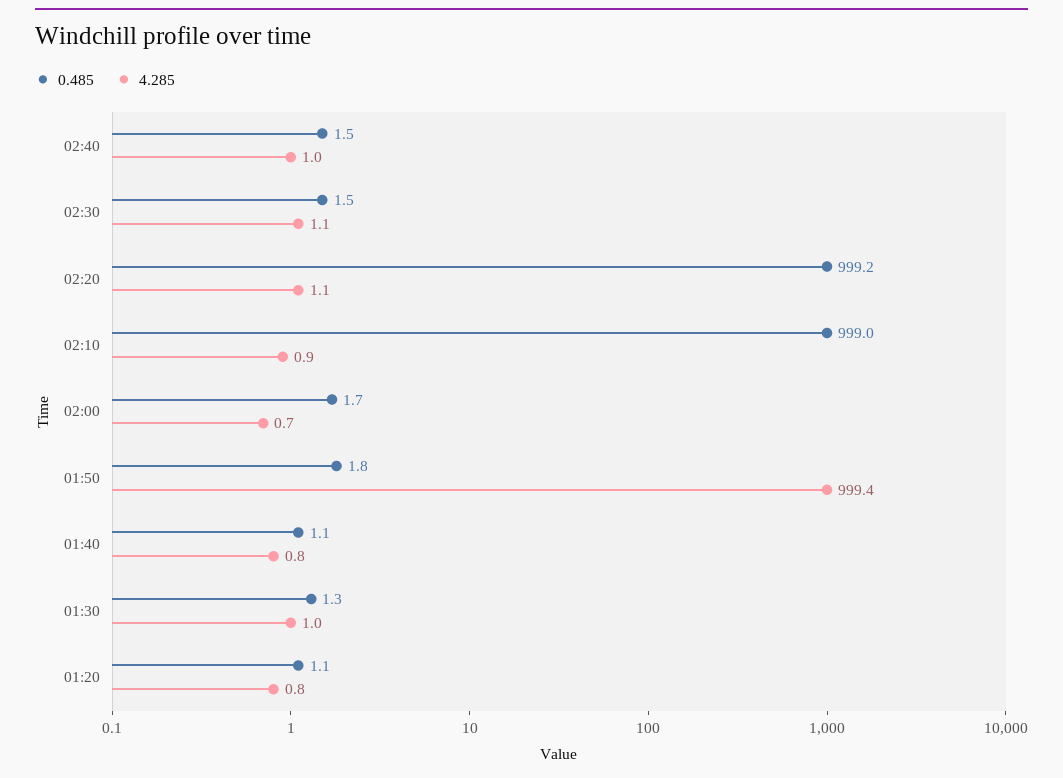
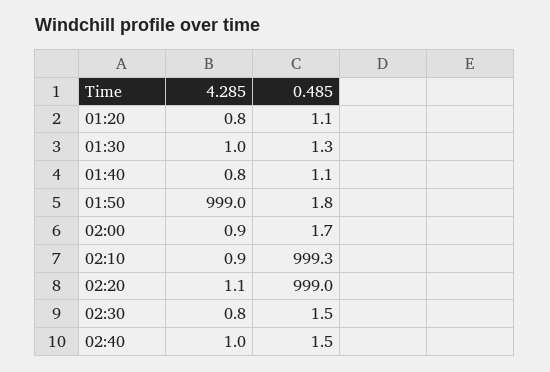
  {
    "0.485": {
      "02:40": 1.5,
      "02:30": 1.5,
-     "02:20": 999.2,
+     "02:20": 999,
-     "02:10": 999,
+     "02:10": 999.3,
      "02:00": 1.7,
      "01:50": 1.8,
      "01:40": 1.1,
      "01:30": 1.3,
      "01:20": 1.1
    },
    "4.285": {
      "02:40": 1,
-     "02:30": 1.1,
+     "02:30": 0.8,
      "02:20": 1.1,
      "02:10": 0.9,
-     "02:00": 0.7,
+     "02:00": 0.9,
-     "01:50": 999.4,
+     "01:50": 999,
      "01:40": 0.8,
      "01:30": 1,
      "01:20": 0.8
    }
  }

